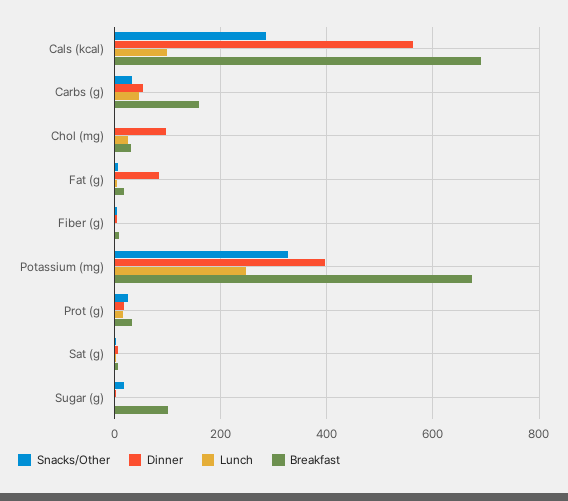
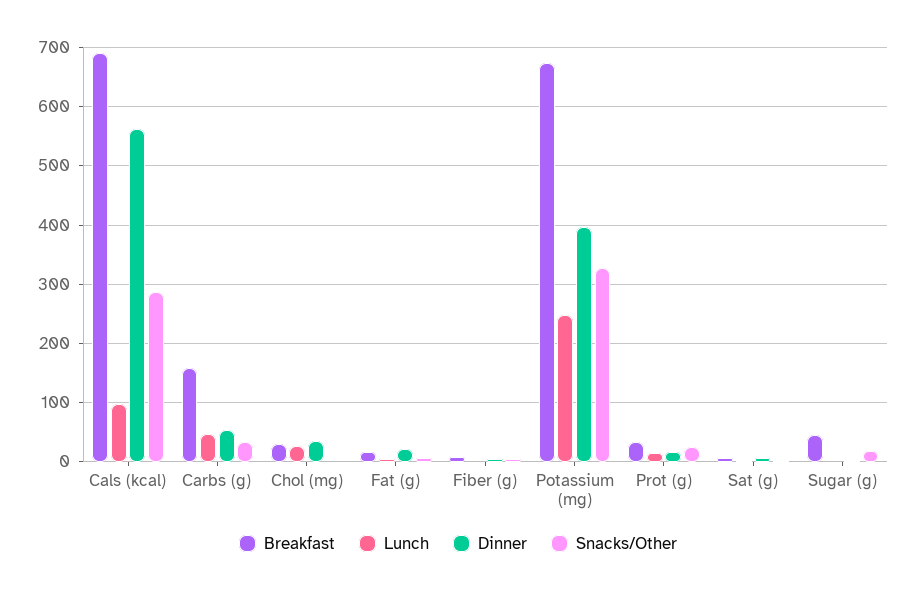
  {
    "Snacks/Other": {
      "Cals (kcal)": 280,
      "Carbs (g)": 40,
      "Chol (mg)": 0,
      "Fat (g)": 0,
      "Fiber (g)": 0,
      "Potassium (mg)": 320,
      "Prot (g)": 20,
      "Sat (g)": 0,
      "Sugar (g)": 20
    },
    "Dinner": {
      "Cals (kcal)": 560,
      "Carbs (g)": 60,
-     "Chol (mg)": 100,
+     "Chol (mg)": 40,
-     "Fat (g)": 80,
+     "Fat (g)": 20,
      "Fiber (g)": 0,
      "Potassium (mg)": 400,
      "Prot (g)": 20,
      "Sat (g)": 0,
      "Sugar (g)": 0
    },
    "Lunch": {
      "Cals (kcal)": 100,
      "Carbs (g)": 40,
      "Chol (mg)": 20,
      "Fat (g)": 0,
      "Fiber (g)": 0,
      "Potassium (mg)": 240,
      "Prot (g)": 20,
      "Sat (g)": 0,
      "Sugar (g)": 0
    },
    "Breakfast": {
      "Cals (kcal)": 700,
      "Carbs (g)": 160,
      "Chol (mg)": 40,
      "Fat (g)": 20,
      "Fiber (g)": 0,
      "Potassium (mg)": 680,
      "Prot (g)": 40,
      "Sat (g)": 0,
-     "Sugar (g)": 100
+     "Sugar (g)": 40
    }
  }

